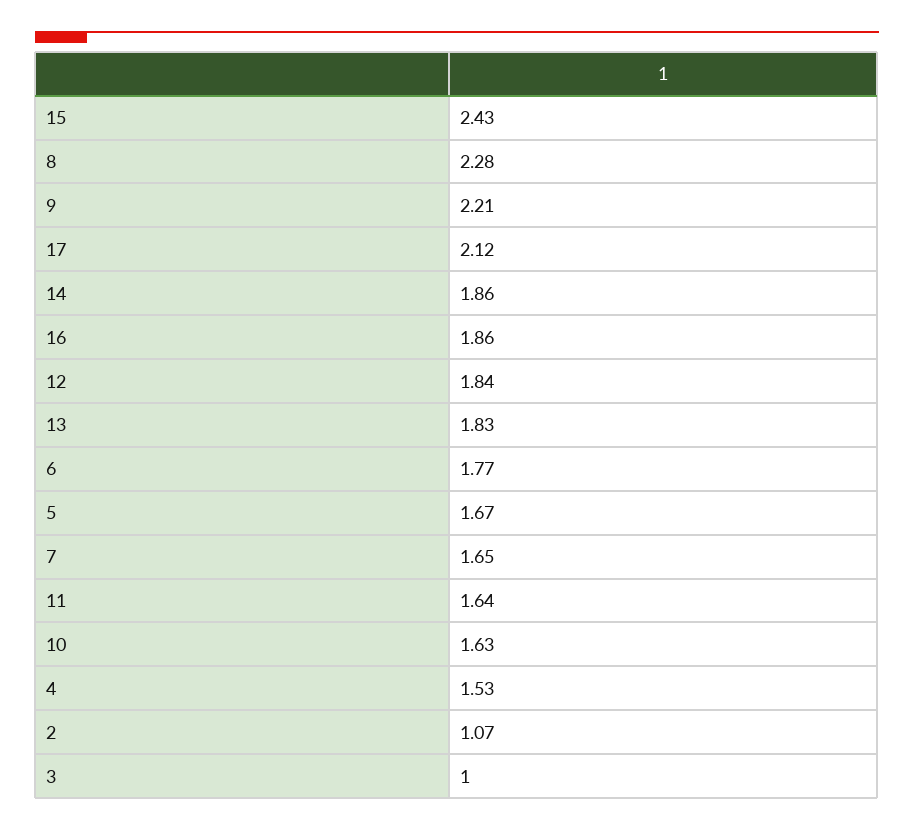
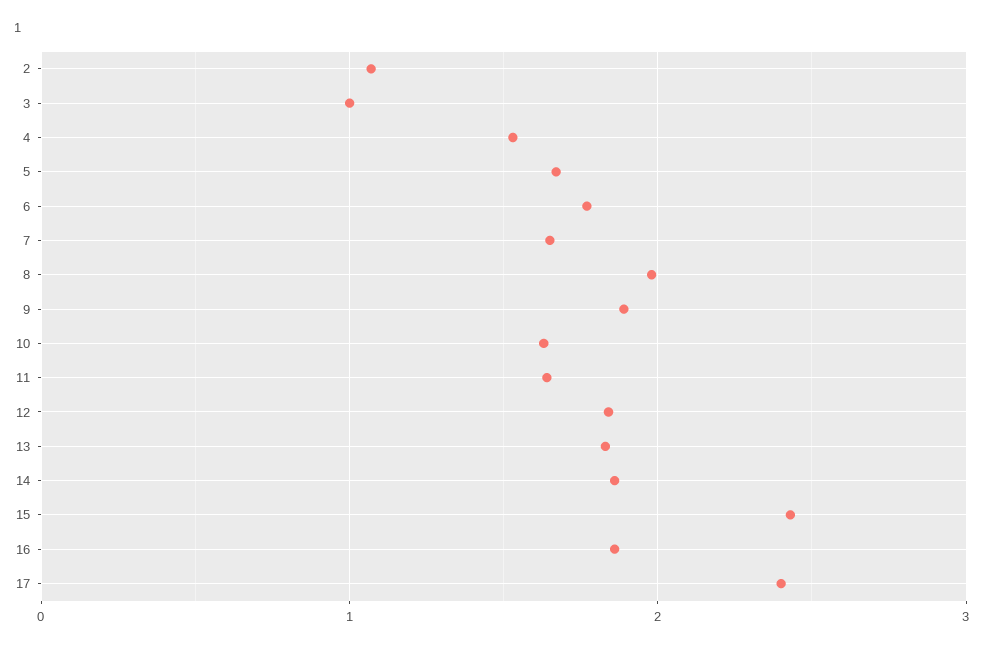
  {
    "15": 2.43,
-   "8": 2.28,
+   "8": 2,
-   "9": 2.21,
+   "9": 1.9,
-   "17": 2.12,
+   "17": 2.4,
    "14": 1.86,
    "16": 1.86,
    "12": 1.84,
    "13": 1.83,
    "6": 1.77,
    "5": 1.67,
    "7": 1.65,
    "11": 1.64,
    "10": 1.63,
    "4": 1.53,
    "2": 1.07,
    "3": 1
  }

